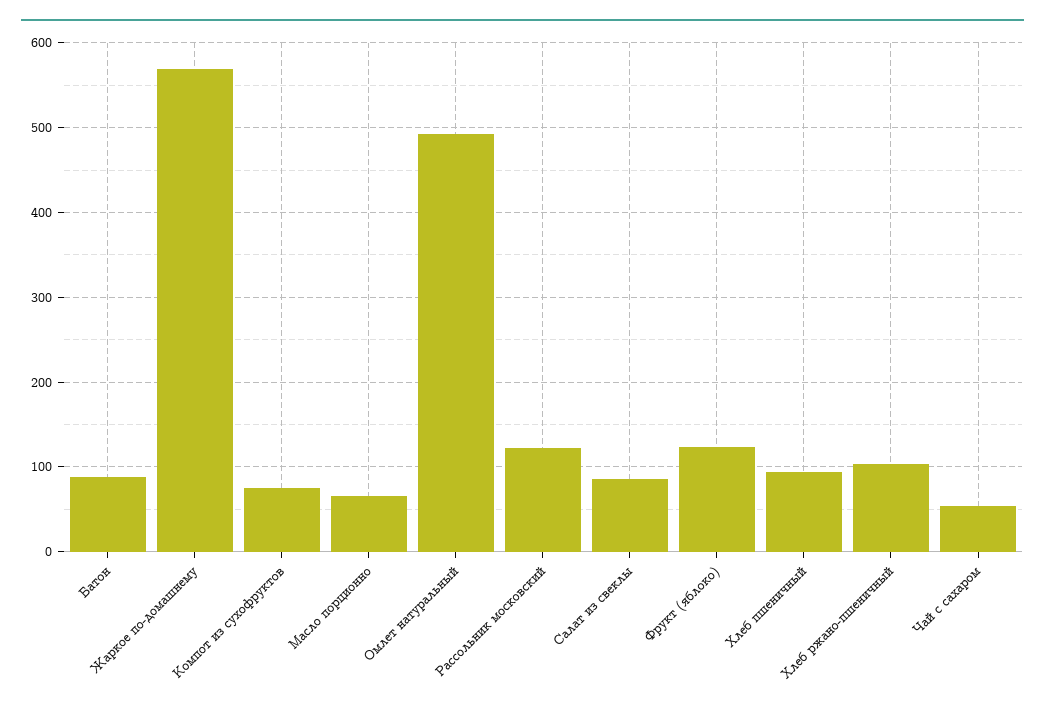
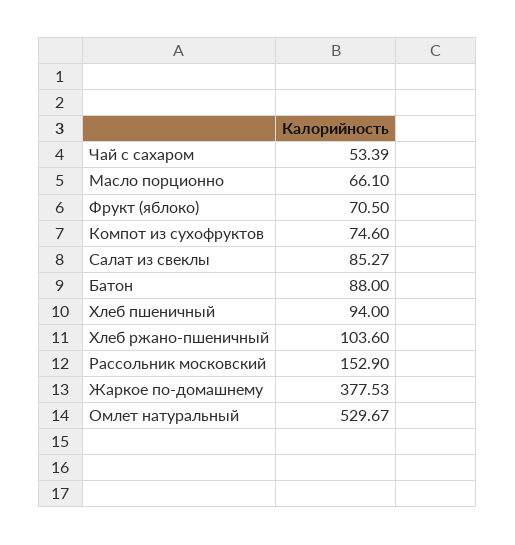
  {
    "Батон": 88,
-   "Жаркое по-домашнему": 570,
+   "Жаркое по-домашнему": 377.53,
    "Компот из сухофруктов": 74.6,
    "Масло порционно": 66.1,
-   "Омлет натуральный": 490,
+   "Омлет натуральный": 529.67,
-   "Рассольник московский": 120,
+   "Рассольник московский": 152.9,
    "Салат из свеклы": 85.27,
-   "Фрукт (яблоко)": 120,
+   "Фрукт (яблоко)": 70.5,
    "Хлеб пшеничный": 94,
    "Хлеб ржано-пшеничный": 103.6,
    "Чай с сахаром": 53.39
  }

